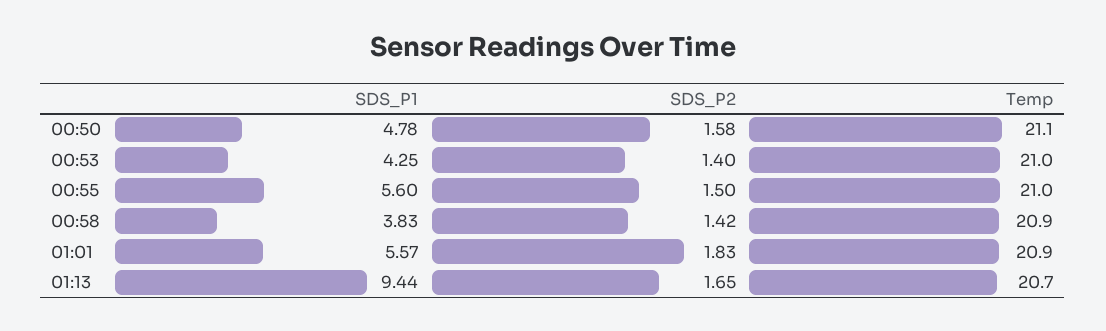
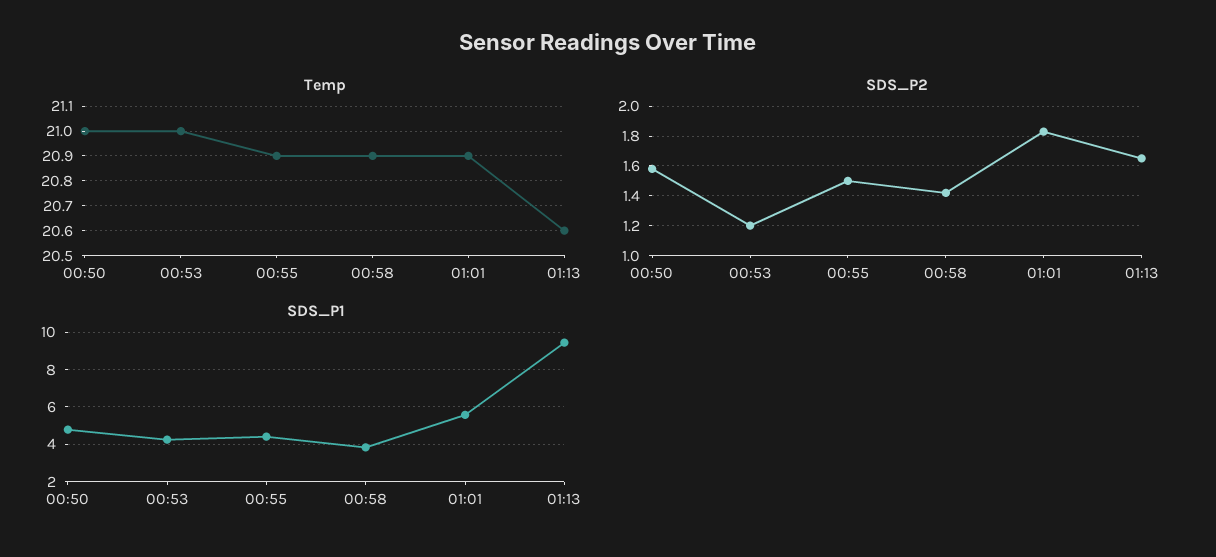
  {
    "SDS_P1": {
      "00:50": 4.78,
      "00:53": 4.25,
-     "00:55": 5.6,
+     "00:55": 4.5,
      "00:58": 3.83,
      "01:01": 5.57,
      "01:13": 9.44
    },
    "SDS_P2": {
      "00:50": 1.58,
-     "00:53": 1.4,
+     "00:53": 1.2,
      "00:55": 1.5,
      "00:58": 1.42,
      "01:01": 1.83,
      "01:13": 1.65
    },
    "Temp": {
-     "00:50": 21.1,
+     "00:50": 21,
      "00:53": 21,
-     "00:55": 21,
+     "00:55": 20.9,
      "00:58": 20.9,
      "01:01": 20.9,
-     "01:13": 20.7
+     "01:13": 20.6
    }
  }

